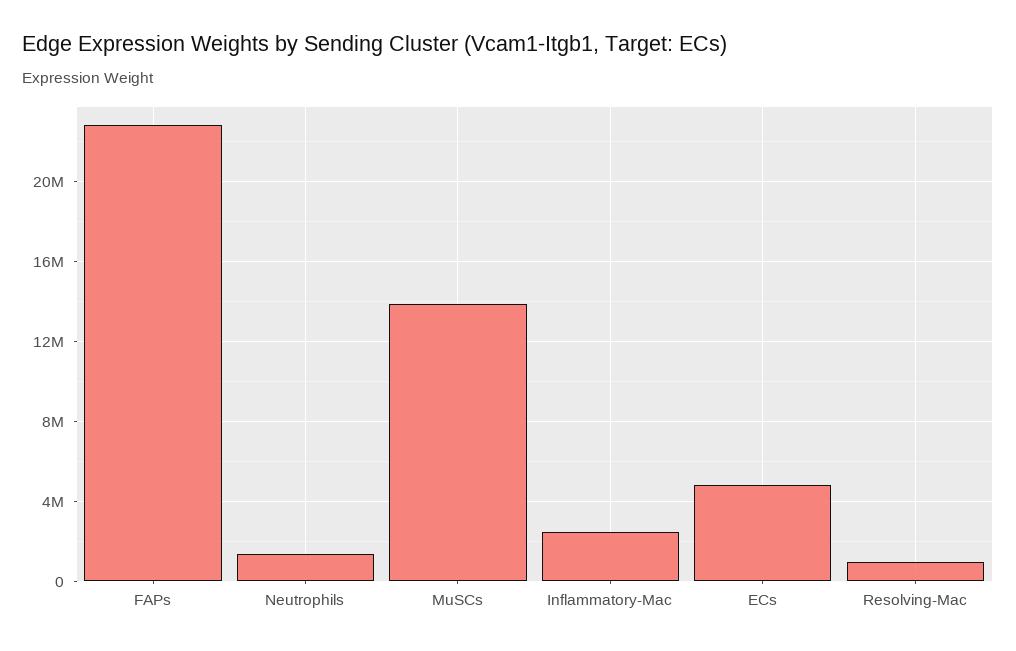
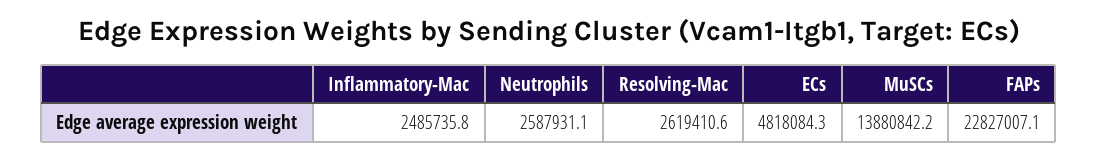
  {
    "FAPs": 22827007.1,
-   "Neutrophils": 1500000,
+   "Neutrophils": 2587931.1,
    "MuSCs": 13880842.2,
    "Inflammatory-Mac": 2485735.8,
    "ECs": 4818084.3,
-   "Resolving-Mac": 1000000
+   "Resolving-Mac": 2619410.6
  }

